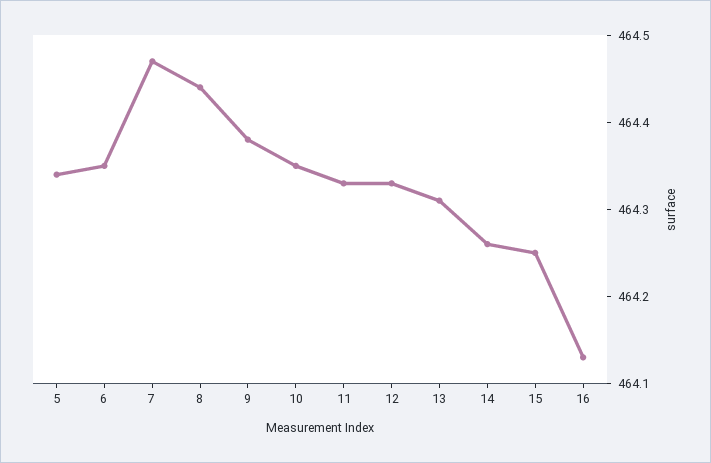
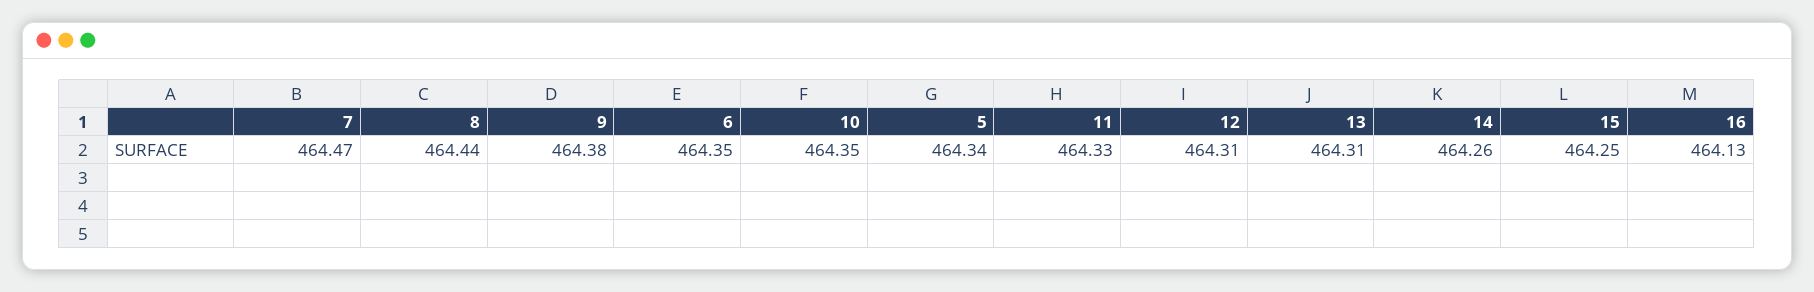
  {
    "5": 464.34,
    "6": 464.35,
    "7": 464.47,
    "8": 464.44,
    "9": 464.38,
    "10": 464.35,
    "11": 464.33,
-   "12": 464.33,
+   "12": 464.31,
    "13": 464.31,
    "14": 464.26,
    "15": 464.25,
    "16": 464.13
  }

